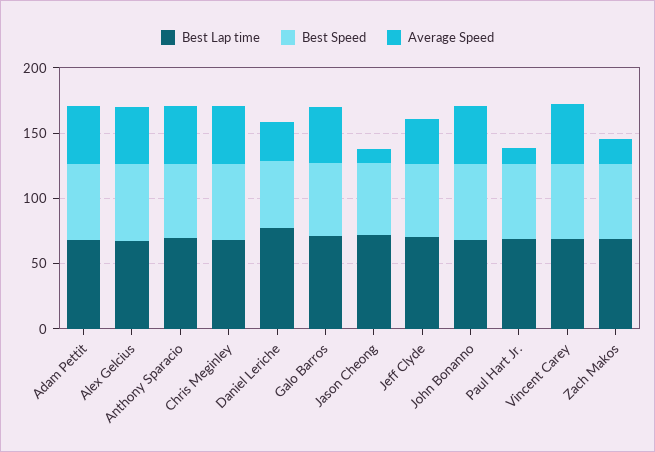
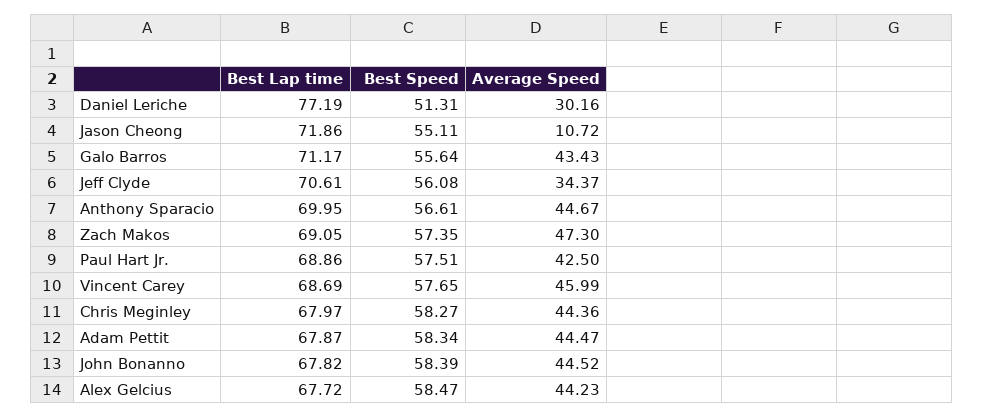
  {
    "Best Lap time": {
      "Adam Pettit": 67.87,
      "Alex Gelcius": 67.72,
      "Anthony Sparacio": 69.95,
      "Chris Meginley": 67.97,
      "Daniel Leriche": 77.19,
      "Galo Barros": 71.17,
      "Jason Cheong": 71.86,
      "Jeff Clyde": 70.61,
      "John Bonanno": 67.82,
      "Paul Hart Jr.": 68.86,
      "Vincent Carey": 68.69,
      "Zach Makos": 69.05
    },
    "Best Speed": {
      "Adam Pettit": 58.34,
      "Alex Gelcius": 58.47,
      "Anthony Sparacio": 56.61,
      "Chris Meginley": 58.27,
      "Daniel Leriche": 51.31,
      "Galo Barros": 55.64,
      "Jason Cheong": 55.11,
      "Jeff Clyde": 56.08,
      "John Bonanno": 58.39,
      "Paul Hart Jr.": 57.51,
      "Vincent Carey": 57.65,
      "Zach Makos": 57.35
    },
    "Average Speed": {
      "Adam Pettit": 44.47,
      "Alex Gelcius": 44.23,
      "Anthony Sparacio": 44.67,
      "Chris Meginley": 44.36,
      "Daniel Leriche": 30.16,
      "Galo Barros": 43.43,
      "Jason Cheong": 10.72,
      "Jeff Clyde": 34.37,
      "John Bonanno": 44.52,
-     "Paul Hart Jr.": 10,
+     "Paul Hart Jr.": 42.5,
      "Vincent Carey": 45.99,
-     "Zach Makos": 20
+     "Zach Makos": 47.3
    }
  }

